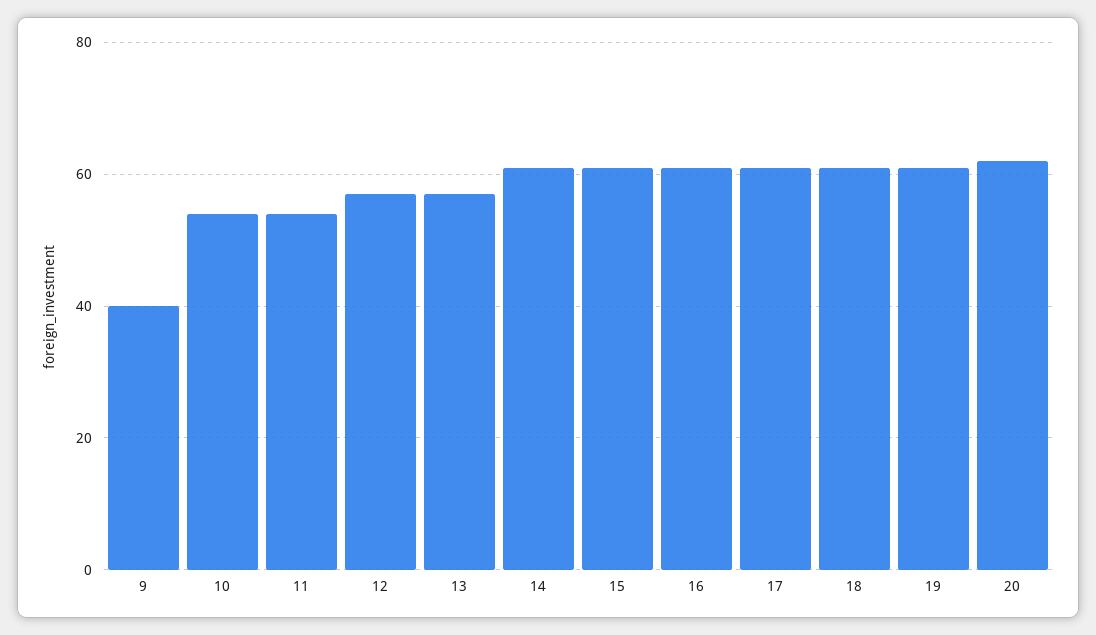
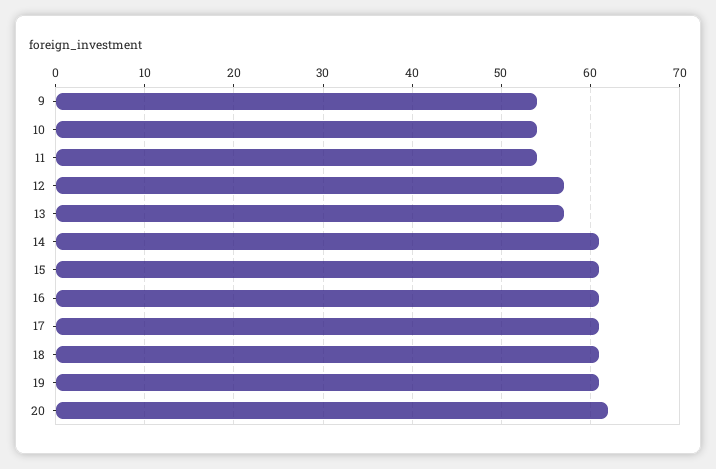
  {
-   "9": 40,
+   "9": 54,
    "10": 54,
    "11": 54,
    "12": 57,
    "13": 57,
    "14": 61,
    "15": 61,
    "16": 61,
    "17": 61,
    "18": 61,
    "19": 61,
    "20": 62
  }

